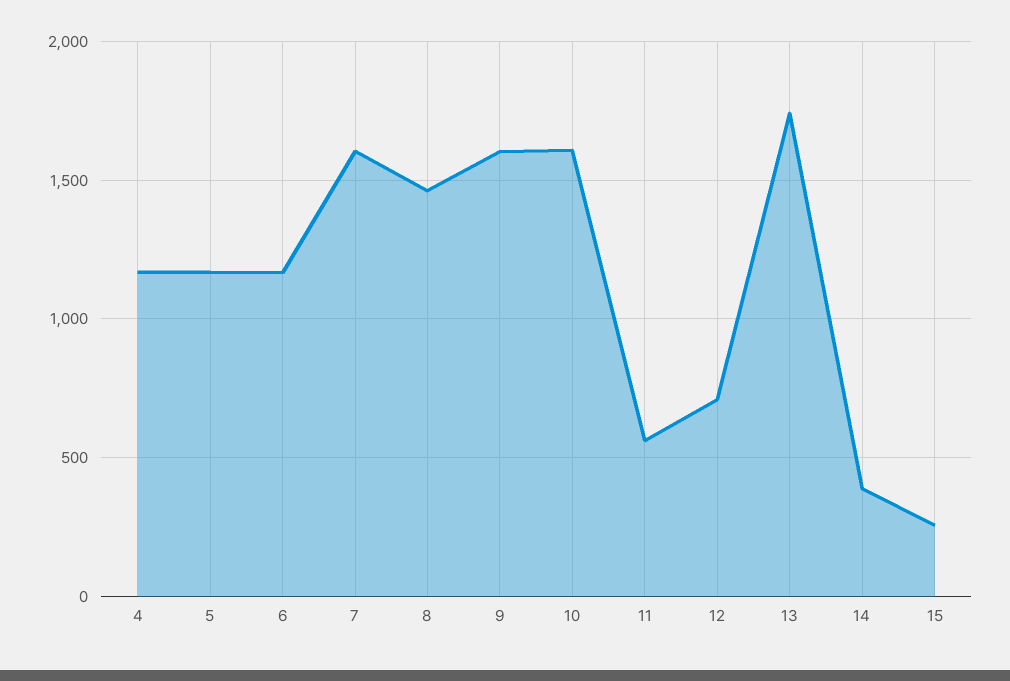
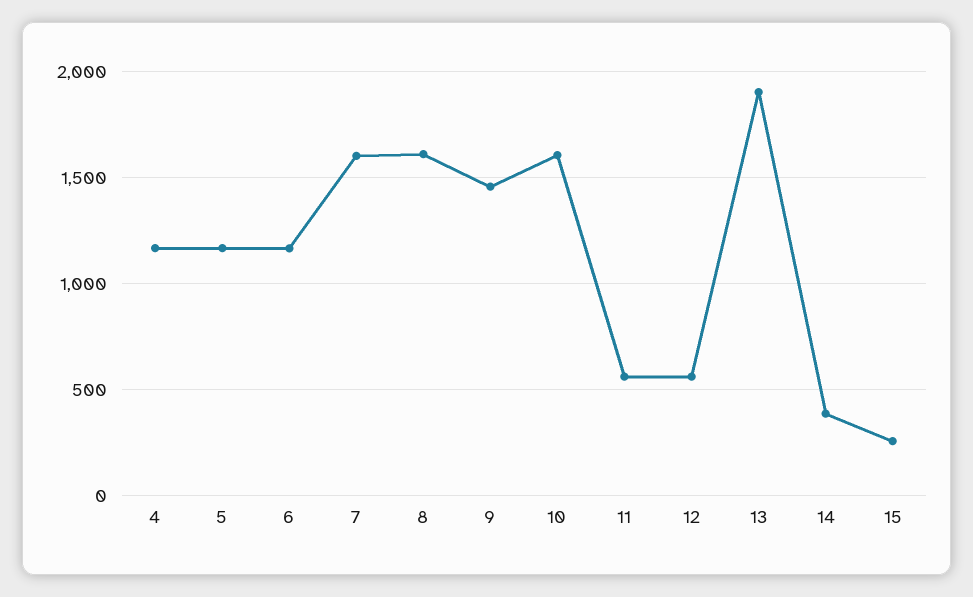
  {
    "4": 1150,
    "5": 1150,
    "6": 1150,
    "7": 1600,
-   "8": 1450,
+   "8": 1600,
-   "9": 1600,
+   "9": 1450,
    "10": 1600,
    "11": 550,
-   "12": 700,
+   "12": 550,
-   "13": 1750,
+   "13": 1900,
    "14": 400,
    "15": 250
  }

